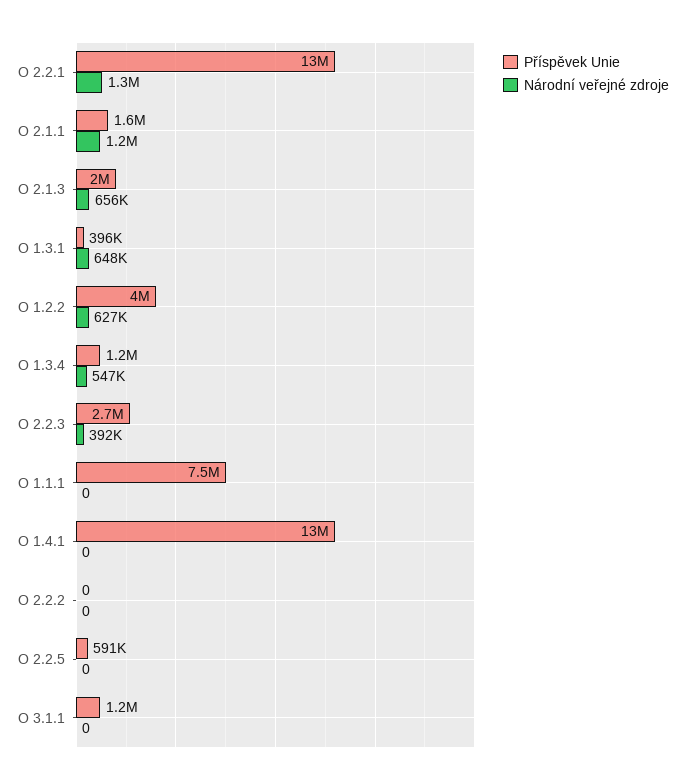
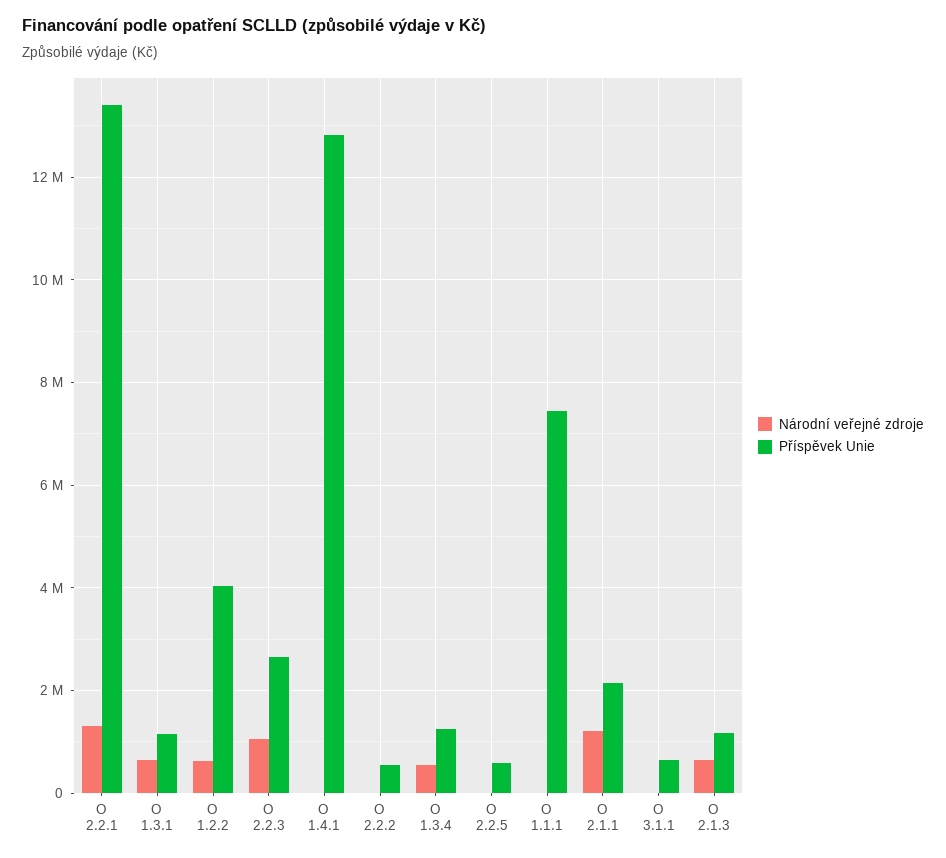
  {
    "Příspěvek Unie": {
      "O 2.2.1": 13000000,
-     "O 2.1.1": 1600000,
+     "O 2.1.1": 2200000,
-     "O 2.1.3": 2000000,
+     "O 2.1.3": 1200000,
-     "O 1.3.1": 396000,
+     "O 1.3.1": 1200000,
      "O 1.2.2": 4000000,
      "O 1.3.4": 1200000,
      "O 2.2.3": 2700000,
      "O 1.1.1": 7500000,
      "O 1.4.1": 13000000,
-     "O 2.2.2": 0,
+     "O 2.2.2": 600000,
      "O 2.2.5": 591000,
-     "O 3.1.1": 1200000
+     "O 3.1.1": 600000
    },
    "Národní veřejné zdroje": {
      "O 2.2.1": 1300000,
      "O 2.1.1": 1200000,
      "O 2.1.3": 656000,
      "O 1.3.1": 648000,
      "O 1.2.2": 627000,
      "O 1.3.4": 547000,
-     "O 2.2.3": 392000,
+     "O 2.2.3": 1000000,
      "O 1.1.1": 0,
      "O 1.4.1": 0,
      "O 2.2.2": 0,
      "O 2.2.5": 0,
      "O 3.1.1": 0
    }
  }

